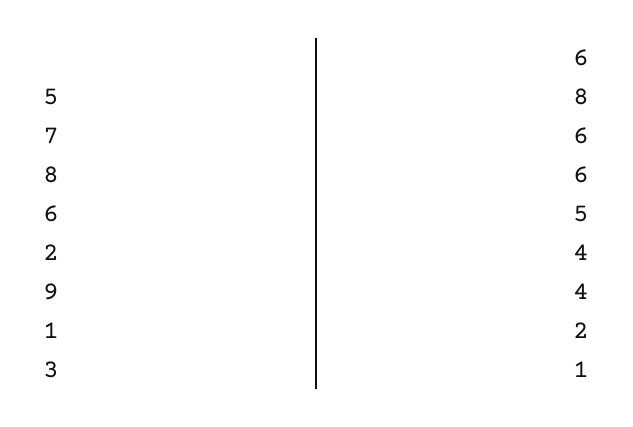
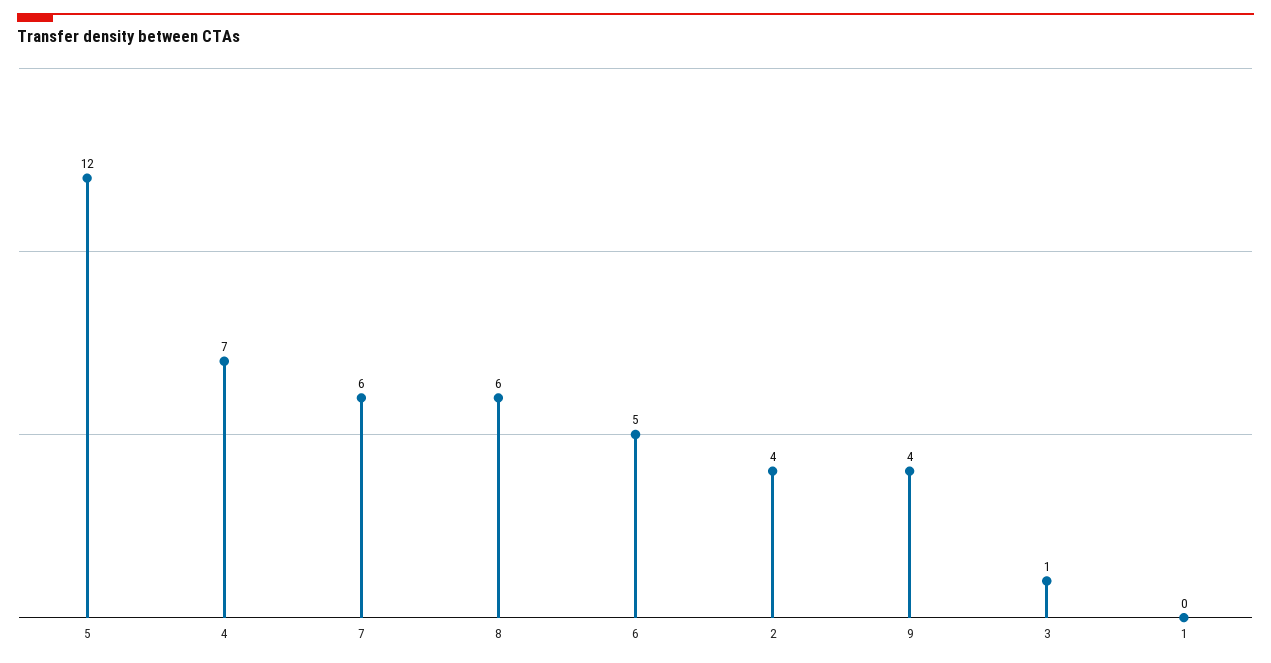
  {
-   "5": 8,
+   "5": 12,
    "7": 6,
    "8": 6,
    "6": 5,
    "2": 4,
    "9": 4,
-   "1": 2,
+   "1": 0,
-   "3": 1
+   "3": 1,
+   "4": 7
  }

